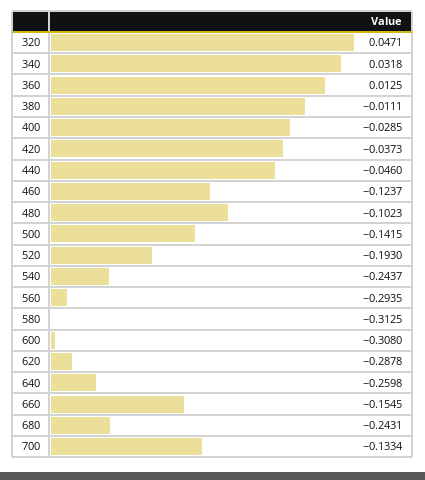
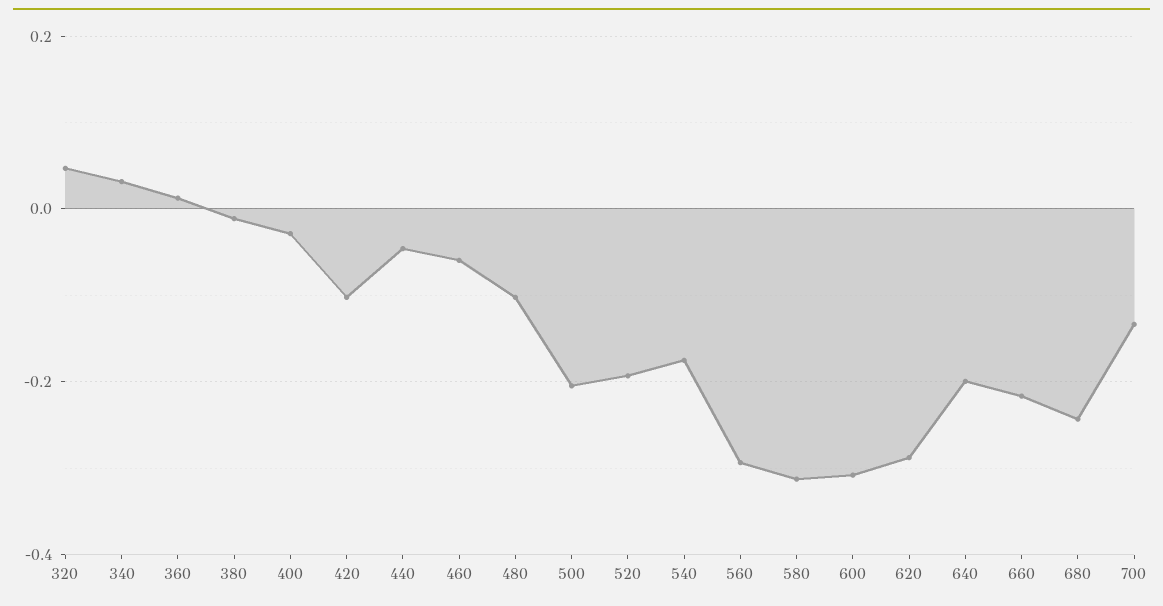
  {
    "320": 0.0471,
    "340": 0.0318,
    "360": 0.0125,
    "380": -0.0111,
    "400": -0.0285,
-   "420": -0.0373,
+   "420": -0.1,
    "440": -0.046,
-   "460": -0.1237,
+   "460": -0.06,
    "480": -0.1023,
-   "500": -0.1415,
+   "500": -0.2,
    "520": -0.193,
-   "540": -0.2437,
+   "540": -0.18,
    "560": -0.2935,
    "580": -0.3125,
    "600": -0.308,
    "620": -0.2878,
-   "640": -0.2598,
+   "640": -0.2,
-   "660": -0.1545,
+   "660": -0.22,
    "680": -0.2431,
    "700": -0.1334
  }

